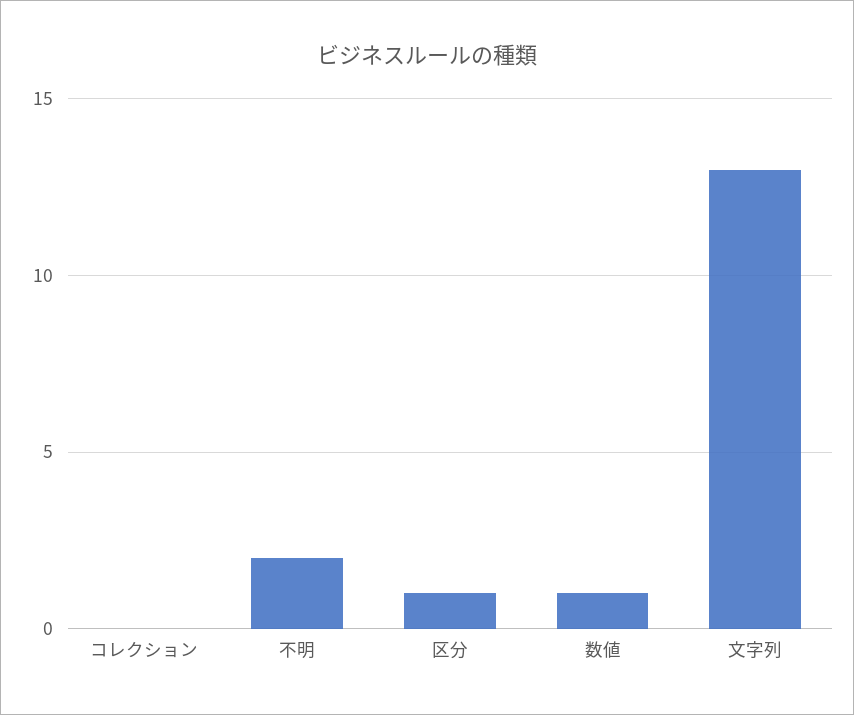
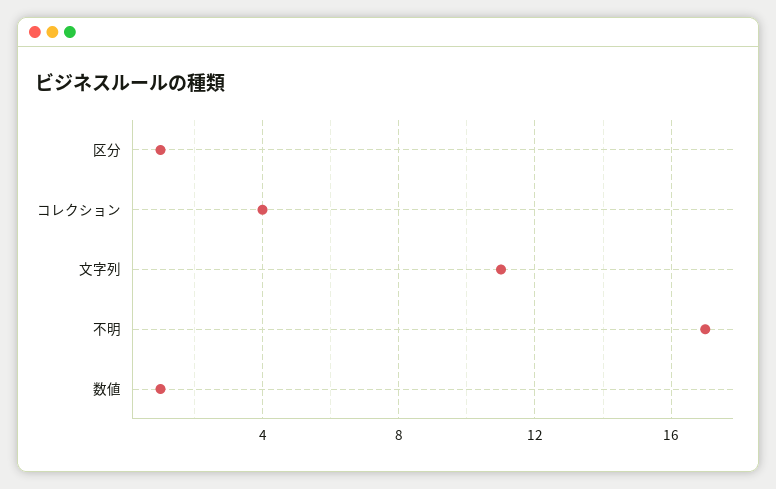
  {
-   "コレクション": 0,
+   "コレクション": 4,
-   "不明": 2,
+   "不明": 17,
    "区分": 1,
    "数値": 1,
-   "文字列": 13
+   "文字列": 11
  }

